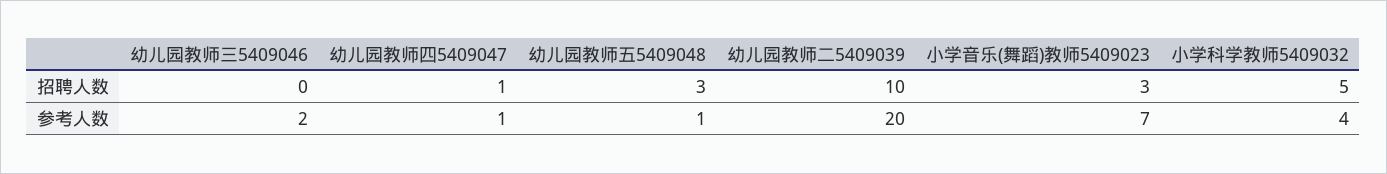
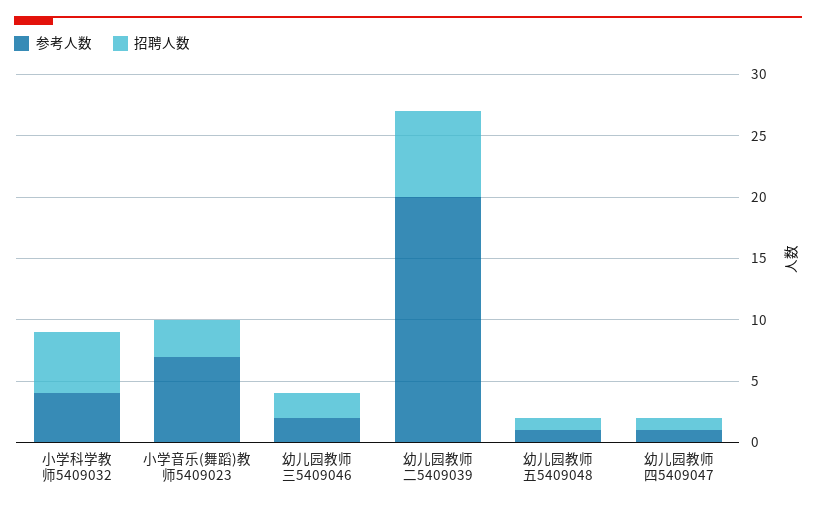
  {
    "招聘人数": {
-     "幼儿园教师三5409046": 0,
+     "幼儿园教师三5409046": 2,
      "幼儿园教师四5409047": 1,
-     "幼儿园教师五5409048": 3,
+     "幼儿园教师五5409048": 1,
-     "幼儿园教师二5409039": 10,
+     "幼儿园教师二5409039": 7,
      "小学音乐(舞蹈)教师5409023": 3,
      "小学科学教师5409032": 5
    },
    "参考人数": {
      "幼儿园教师三5409046": 2,
      "幼儿园教师四5409047": 1,
      "幼儿园教师五5409048": 1,
      "幼儿园教师二5409039": 20,
      "小学音乐(舞蹈)教师5409023": 7,
      "小学科学教师5409032": 4
    }
  }

